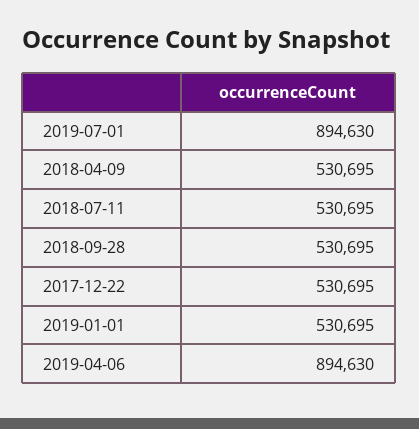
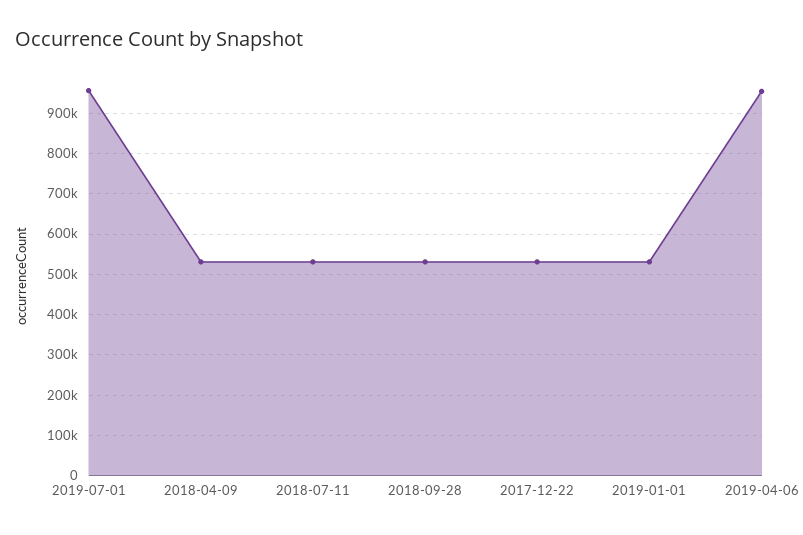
  {
-   "2019-07-01": 894630,
+   "2019-07-01": 960000,
    "2018-04-09": 530695,
    "2018-07-11": 530695,
    "2018-09-28": 530695,
    "2017-12-22": 530695,
    "2019-01-01": 530695,
-   "2019-04-06": 894630
+   "2019-04-06": 960000
  }

